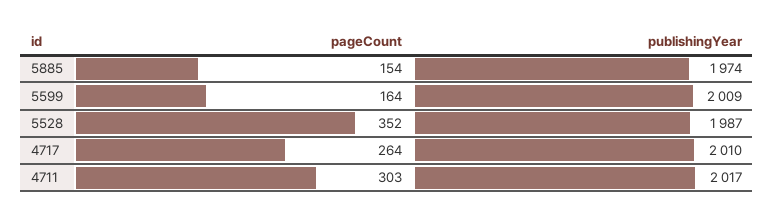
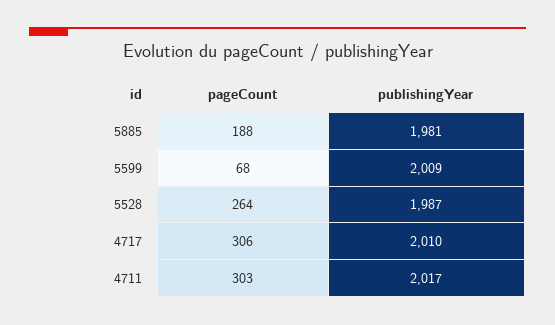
  {
    "pageCount": {
-     "5885": 154,
+     "5885": 188,
-     "5599": 164,
+     "5599": 68,
-     "5528": 352,
+     "5528": 264,
-     "4717": 264,
+     "4717": 306,
      "4711": 303
    },
    "publishingYear": {
-     "5885": 1974,
+     "5885": 1981,
      "5599": 2009,
      "5528": 1987,
      "4717": 2010,
      "4711": 2017
    }
  }

